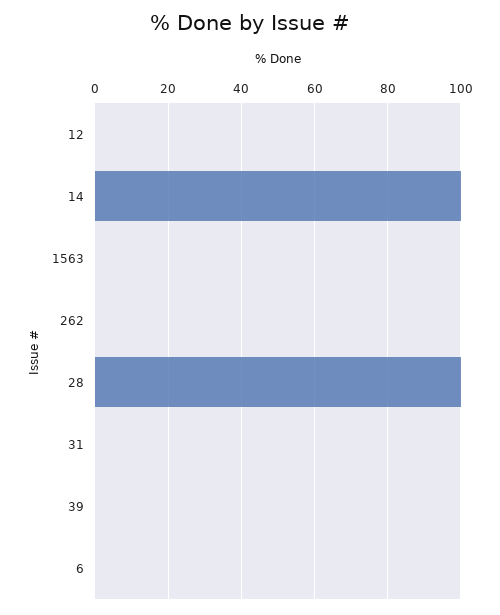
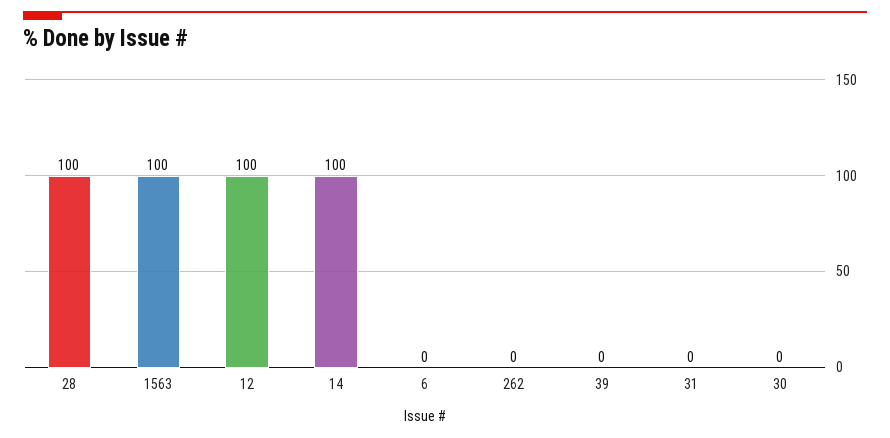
  {
-   "12": 0,
+   "12": 100,
    "14": 100,
-   "1563": 0,
+   "1563": 100,
    "262": 0,
    "28": 100,
    "31": 0,
    "39": 0,
-   "6": 0
+   "6": 0,
+   "30": 0
  }

